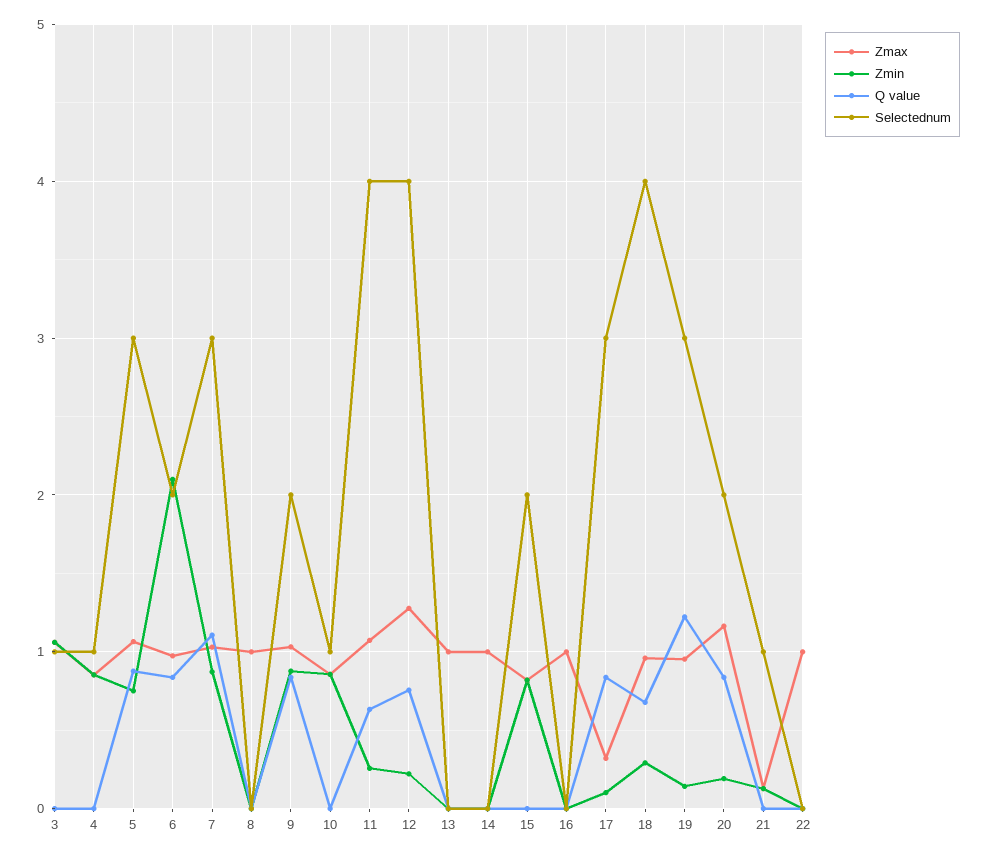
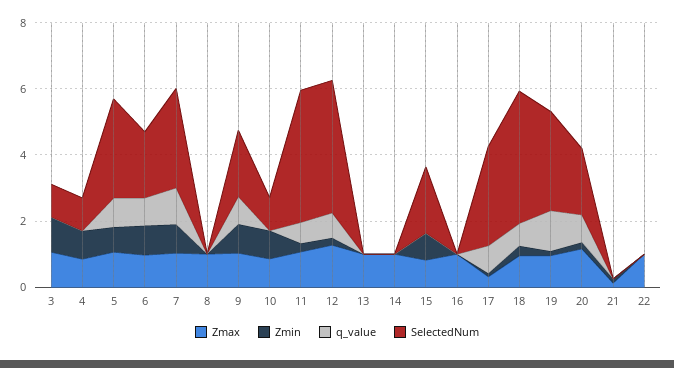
  {
    "Zmax": {
      "3": 1.1,
      "4": 0.9,
      "5": 1.1,
      "6": 1,
      "7": 1,
      "8": 1,
      "9": 1,
      "10": 0.9,
      "11": 1.1,
      "12": 1.3,
      "13": 1,
      "14": 1,
      "15": 0.8,
      "16": 1,
      "17": 0.3,
      "18": 1,
      "19": 1,
      "20": 1.2,
      "21": 0.1,
      "22": 1
    },
    "Zmin": {
      "3": 1.1,
      "4": 0.9,
      "5": 0.8,
-     "6": 2.1,
+     "6": 1,
      "7": 0.9,
      "8": 0,
      "9": 0.9,
      "10": 0.9,
      "11": 0.3,
      "12": 0.2,
      "13": 0,
      "14": 0,
      "15": 0.8,
      "16": 0,
      "17": 0.1,
      "18": 0.3,
      "19": 0.1,
      "20": 0.2,
      "21": 0.1,
      "22": 0
    },
    "Q value": {
      "3": 0,
      "4": 0,
      "5": 0.9,
      "6": 0.8,
      "7": 1.1,
      "8": 0,
      "9": 0.8,
      "10": 0,
      "11": 0.6,
      "12": 0.8,
      "13": 0,
      "14": 0,
      "15": 0,
      "16": 0,
      "17": 0.8,
      "18": 0.7,
      "19": 1.2,
      "20": 0.8,
      "21": 0,
      "22": 0
    },
    "Selectednum": {
      "3": 1,
      "4": 1,
      "5": 3,
      "6": 2,
      "7": 3,
      "8": 0,
      "9": 2,
      "10": 1,
      "11": 4,
      "12": 4,
      "13": 0,
      "14": 0,
      "15": 2,
      "16": 0,
      "17": 3,
      "18": 4,
      "19": 3,
      "20": 2,
-     "21": 1,
+     "21": 0,
      "22": 0
    }
  }

